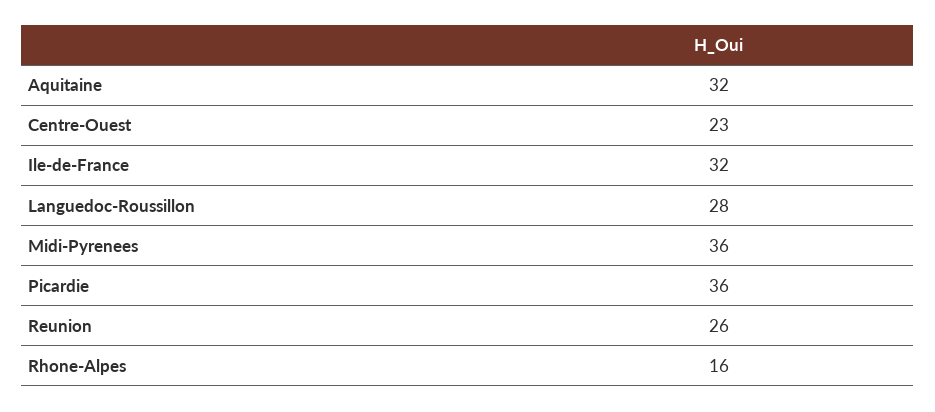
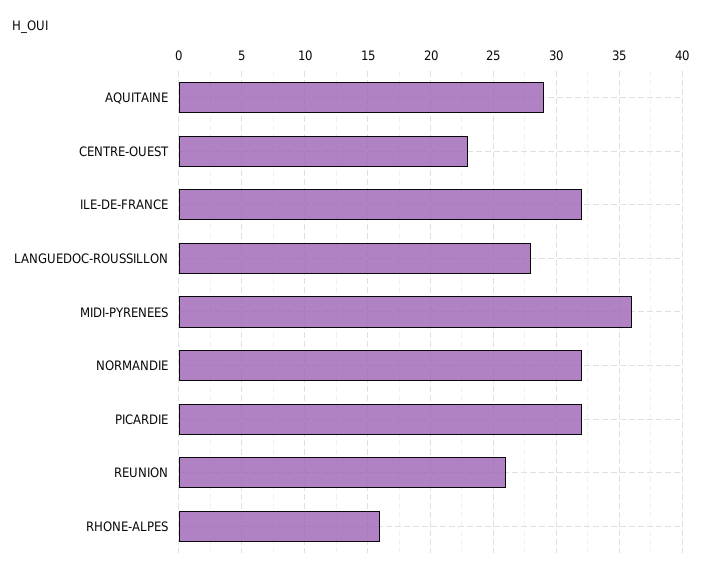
  {
-   "Aquitaine": 32,
+   "Aquitaine": 29,
    "Centre-Ouest": 23,
    "Ile-de-France": 32,
    "Languedoc-Roussillon": 28,
    "Midi-Pyrenees": 36,
-   "Picardie": 36,
+   "Picardie": 32,
    "Reunion": 26,
-   "Rhone-Alpes": 16
+   "Rhone-Alpes": 16,
+   "NORMANDIE": 32
  }

